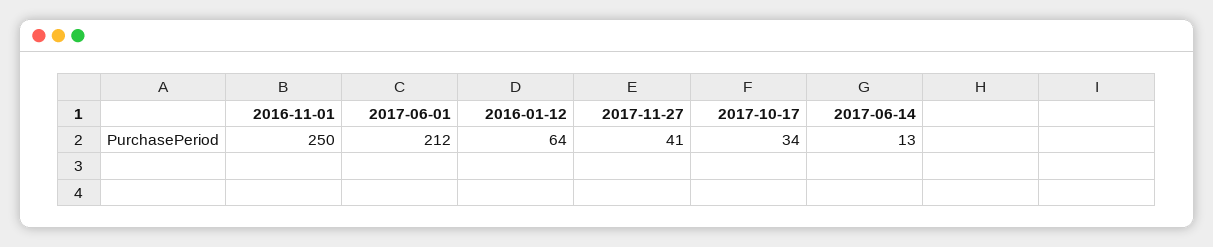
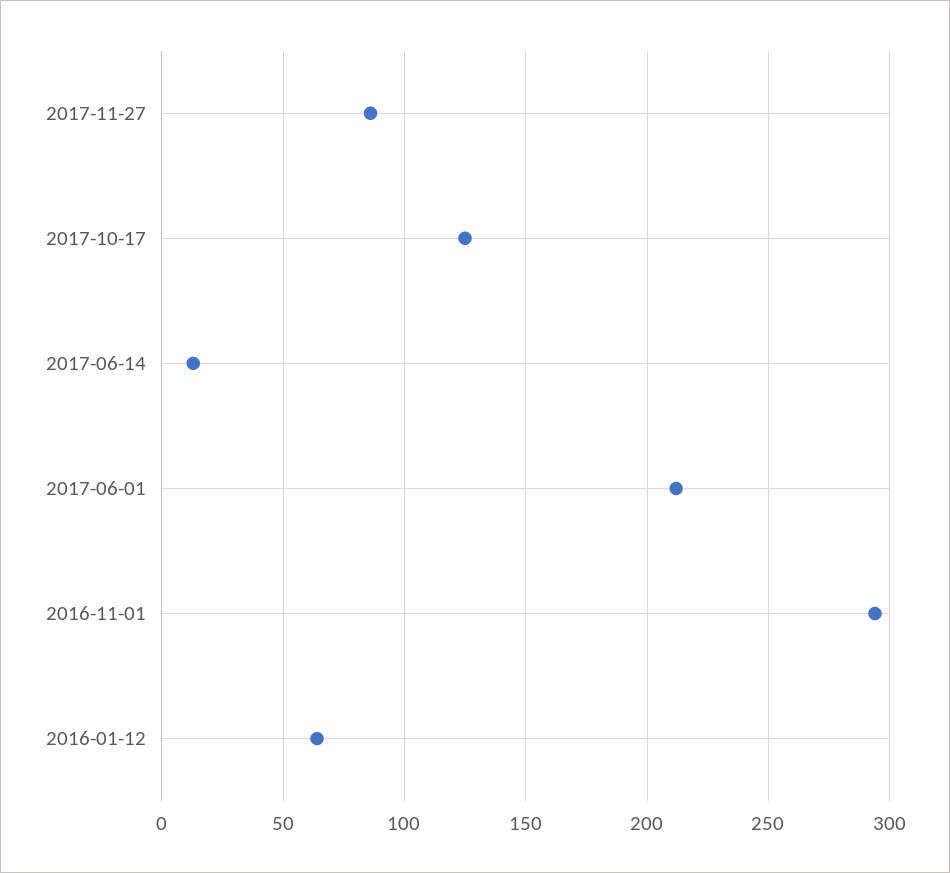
  {
-   "2016-11-01": 250,
+   "2016-11-01": 295,
    "2017-06-01": 212,
    "2016-01-12": 64,
-   "2017-11-27": 41,
+   "2017-11-27": 85,
-   "2017-10-17": 34,
+   "2017-10-17": 125,
    "2017-06-14": 13
  }

